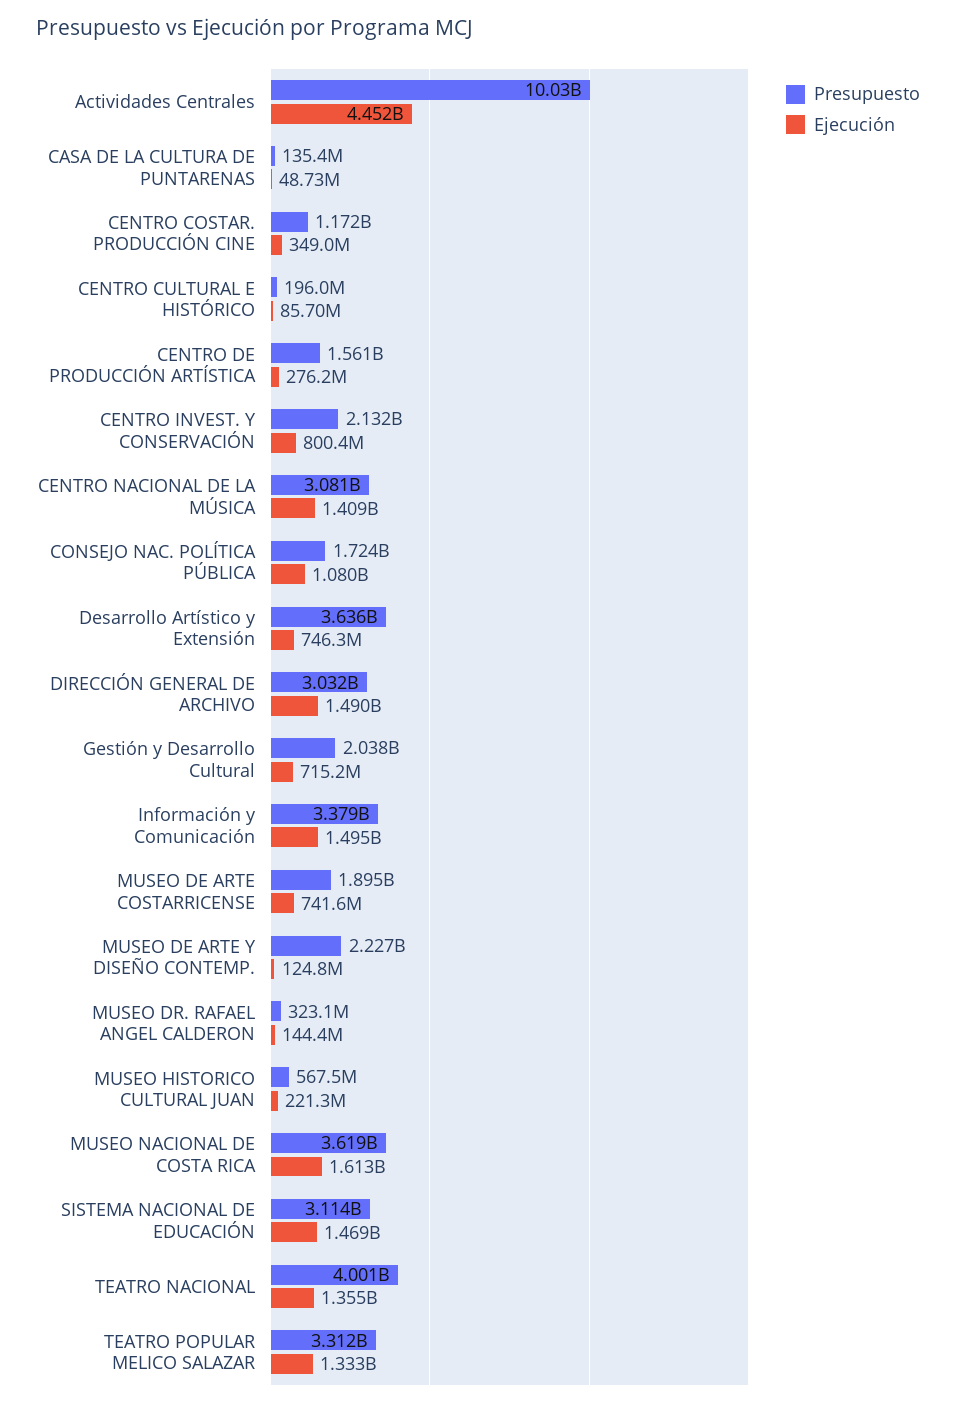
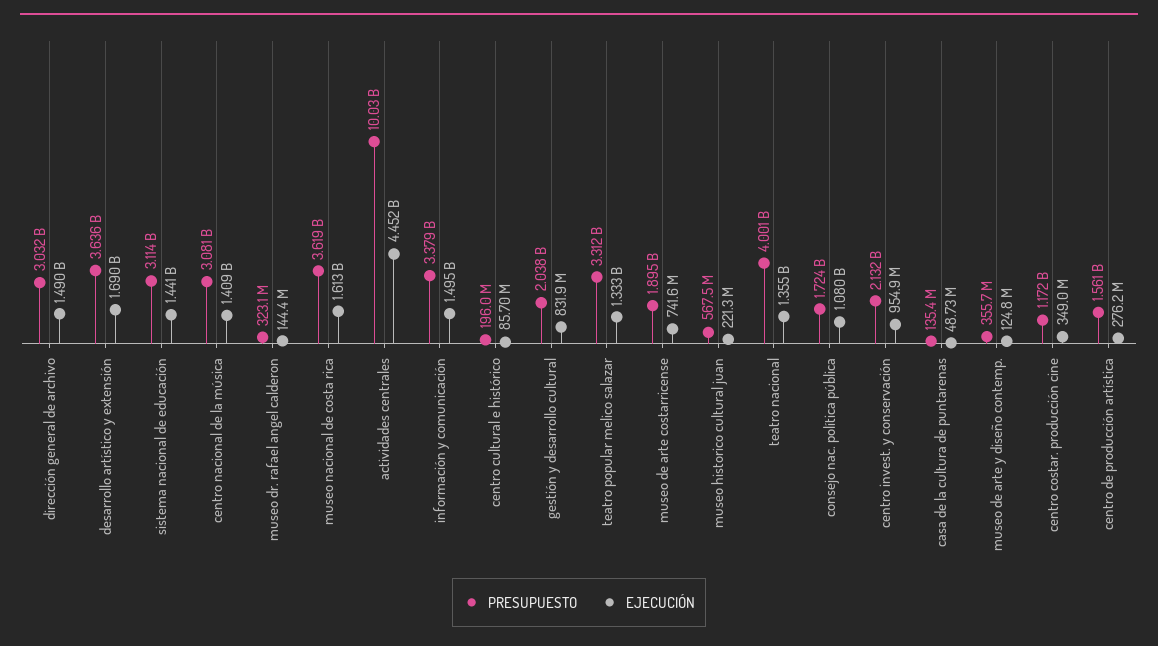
  {
    "Presupuesto": {
      "Actividades Centrales": 10030000000,
      "CASA DE LA CULTURA DE PUNTARENAS": 135400000,
      "CENTRO COSTAR. PRODUCCIÓN CINE": 1172000000,
      "CENTRO CULTURAL E HISTÓRICO": 196000000,
      "CENTRO DE PRODUCCIÓN ARTÍSTICA": 1561000000,
      "CENTRO INVEST. Y CONSERVACIÓN": 2132000000,
      "CENTRO NACIONAL DE LA MÚSICA": 3081000000,
      "CONSEJO NAC. POLÍTICA PÚBLICA": 1724000000,
      "Desarrollo Artístico y Extensión": 3636000000,
      "DIRECCIÓN GENERAL DE ARCHIVO": 3032000000,
      "Gestión y Desarrollo Cultural": 2038000000,
      "Información y Comunicación": 3379000000,
      "MUSEO DE ARTE COSTARRICENSE": 1895000000,
-     "MUSEO DE ARTE Y DISEÑO CONTEMP.": 2227000000,
+     "MUSEO DE ARTE Y DISEÑO CONTEMP.": 355700000,
      "MUSEO DR. RAFAEL ANGEL CALDERON": 323100000,
      "MUSEO HISTORICO CULTURAL JUAN": 567500000,
      "MUSEO NACIONAL DE COSTA RICA": 3619000000,
      "SISTEMA NACIONAL DE EDUCACIÓN": 3114000000,
      "TEATRO NACIONAL": 4001000000,
      "TEATRO POPULAR MELICO SALAZAR": 3312000000
    },
    "Ejecución": {
      "Actividades Centrales": 4452000000,
      "CASA DE LA CULTURA DE PUNTARENAS": 48730000,
      "CENTRO COSTAR. PRODUCCIÓN CINE": 349000000,
      "CENTRO CULTURAL E HISTÓRICO": 85700000,
      "CENTRO DE PRODUCCIÓN ARTÍSTICA": 276200000,
-     "CENTRO INVEST. Y CONSERVACIÓN": 800400000,
+     "CENTRO INVEST. Y CONSERVACIÓN": 954900000,
      "CENTRO NACIONAL DE LA MÚSICA": 1409000000,
      "CONSEJO NAC. POLÍTICA PÚBLICA": 1080000000,
-     "Desarrollo Artístico y Extensión": 746300000,
+     "Desarrollo Artístico y Extensión": 1690000000,
      "DIRECCIÓN GENERAL DE ARCHIVO": 1490000000,
-     "Gestión y Desarrollo Cultural": 715200000,
+     "Gestión y Desarrollo Cultural": 831900000,
      "Información y Comunicación": 1495000000,
      "MUSEO DE ARTE COSTARRICENSE": 741600000,
      "MUSEO DE ARTE Y DISEÑO CONTEMP.": 124800000,
      "MUSEO DR. RAFAEL ANGEL CALDERON": 144400000,
      "MUSEO HISTORICO CULTURAL JUAN": 221300000,
      "MUSEO NACIONAL DE COSTA RICA": 1613000000,
-     "SISTEMA NACIONAL DE EDUCACIÓN": 1469000000,
+     "SISTEMA NACIONAL DE EDUCACIÓN": 1441000000,
      "TEATRO NACIONAL": 1355000000,
      "TEATRO POPULAR MELICO SALAZAR": 1333000000
    }
  }

